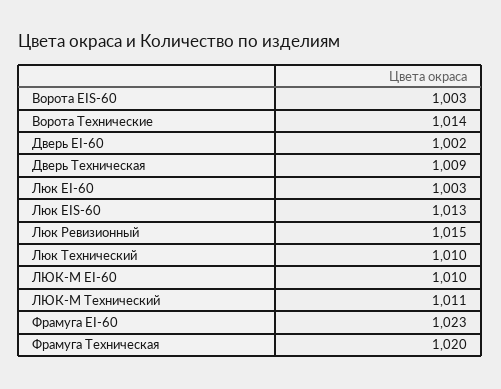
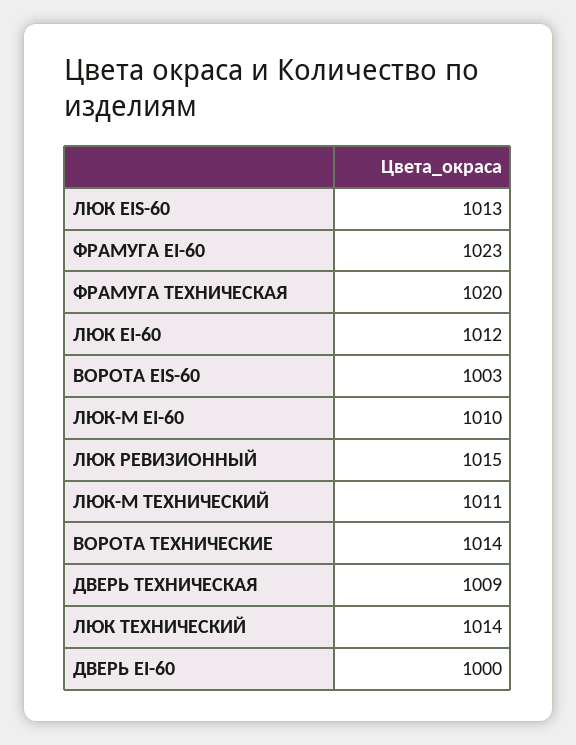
  {
    "Ворота EIS-60": 1003,
    "Ворота Технические": 1014,
-   "Дверь EI-60": 1002,
+   "Дверь EI-60": 1000,
    "Дверь Техническая": 1009,
-   "Люк EI-60": 1003,
+   "Люк EI-60": 1012,
    "Люк EIS-60": 1013,
    "Люк Ревизионный": 1015,
-   "Люк Технический": 1010,
+   "Люк Технический": 1014,
    "ЛЮК-М EI-60": 1010,
    "ЛЮК-М Технический": 1011,
    "Фрамуга EI-60": 1023,
    "Фрамуга Техническая": 1020
  }

